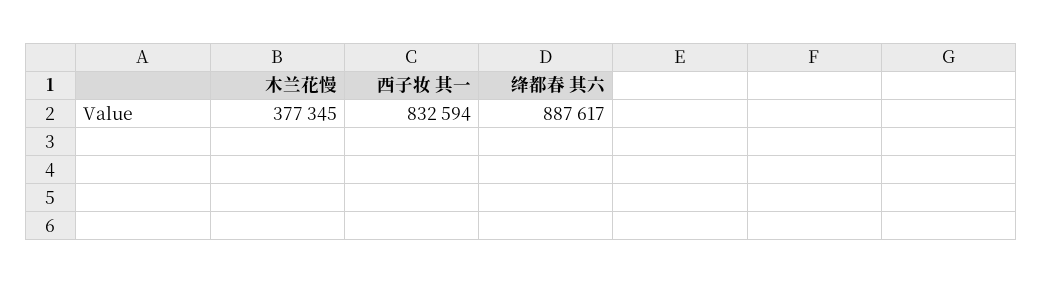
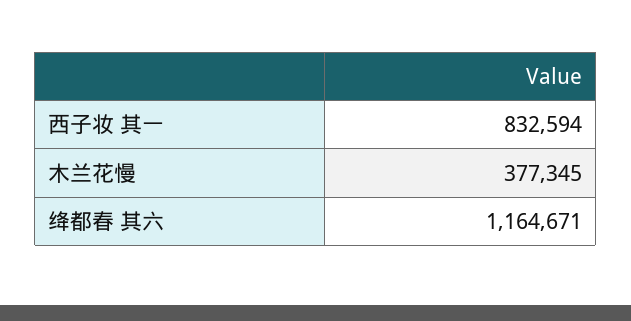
  {
    "木兰花慢": 377345,
    "西子妆 其一": 832594,
-   "绛都春 其六": 887617
+   "绛都春 其六": 1164671
  }

